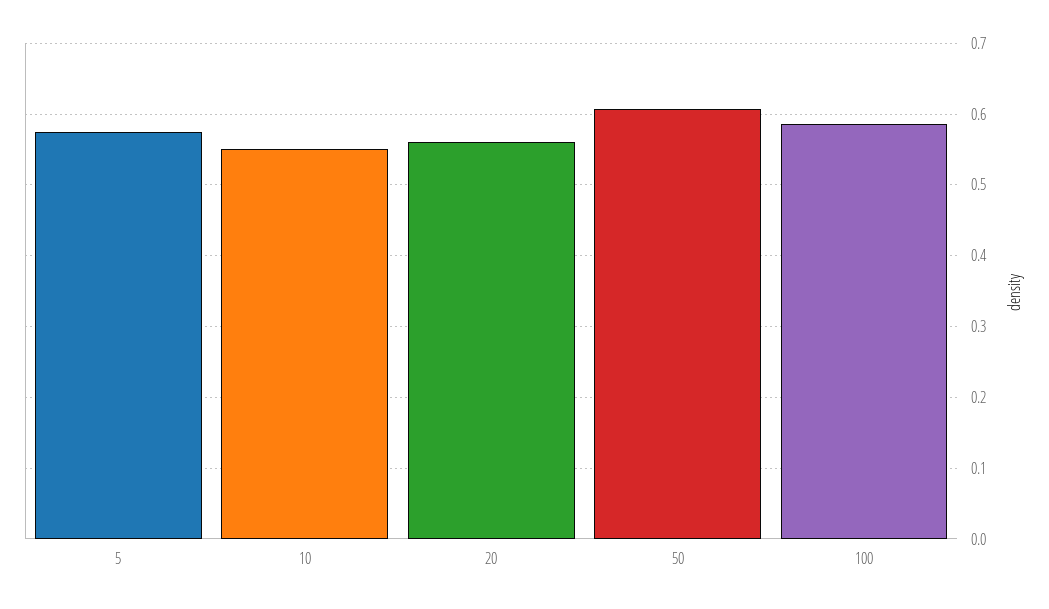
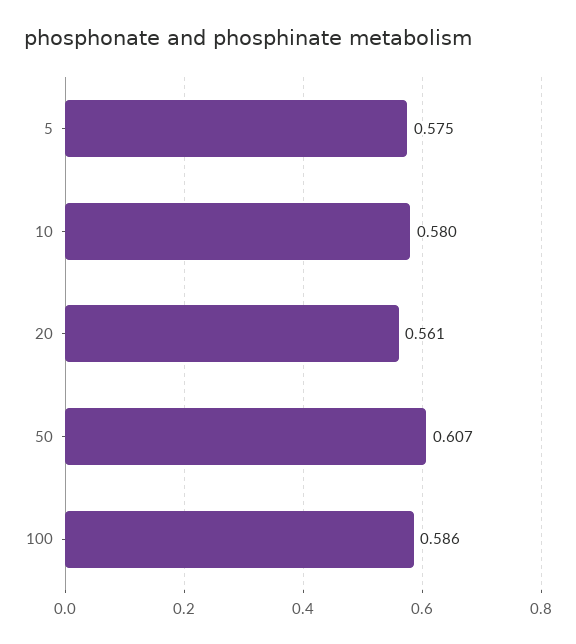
  {
    "5": 0.575,
-   "10": 0.55,
+   "10": 0.58,
    "20": 0.561,
    "50": 0.607,
    "100": 0.586
  }

